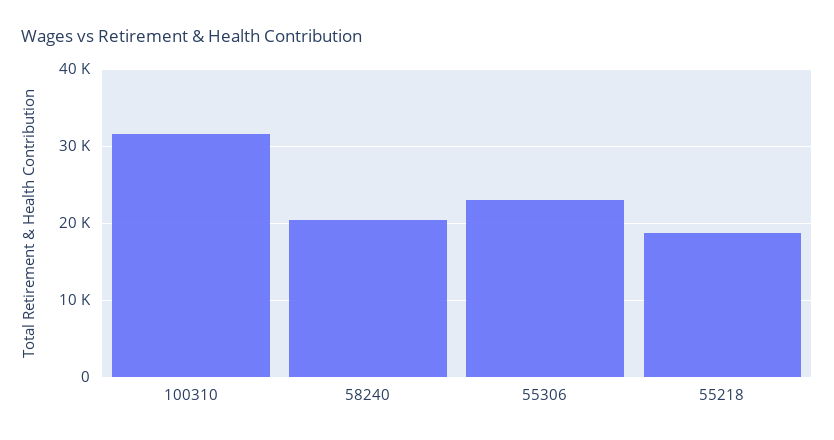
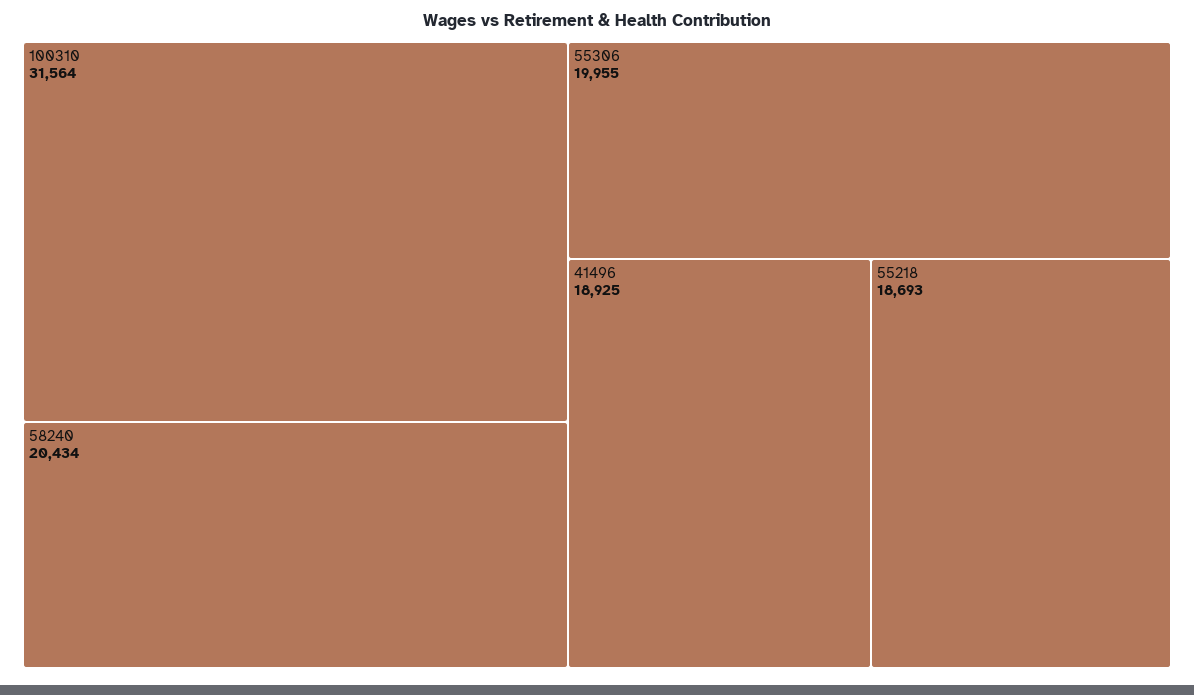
  {
    "100310": 31564,
    "58240": 20434,
-   "55306": 23000,
+   "55306": 19955,
-   "55218": 18693
+   "55218": 18693,
+   "41496": 18925
  }

